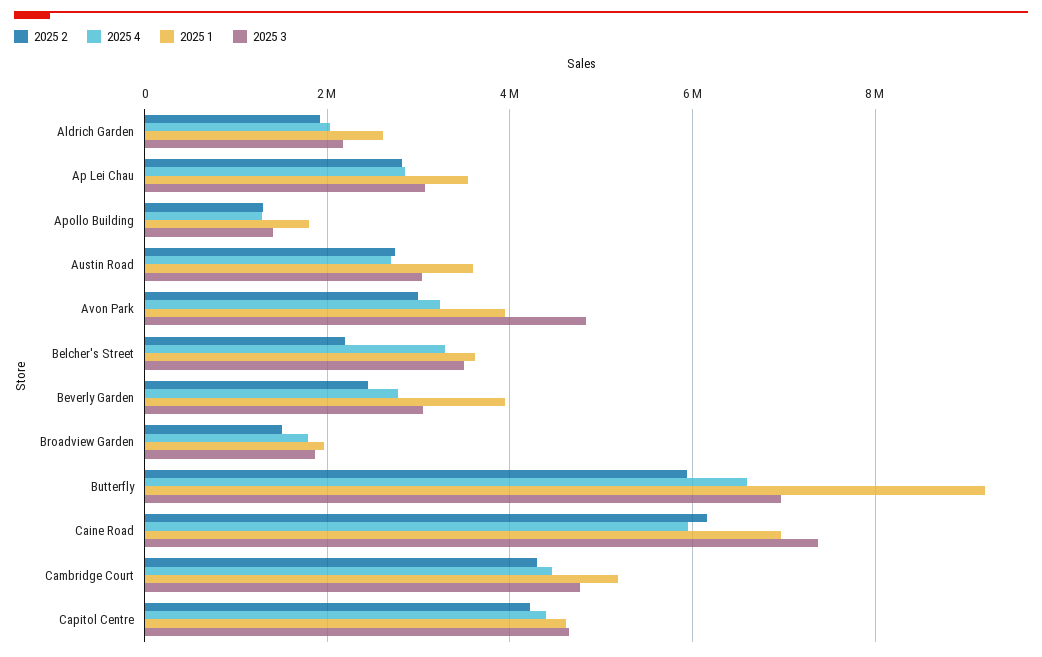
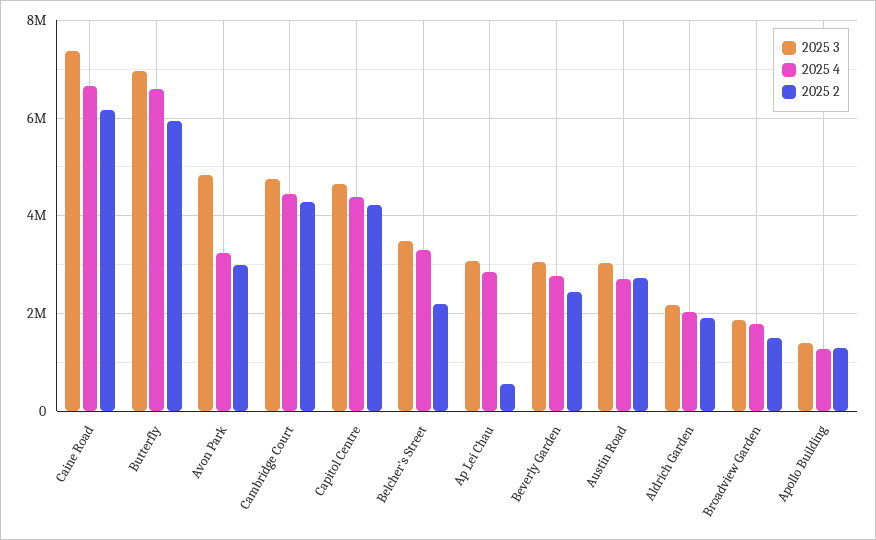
  {
    "2025 2": {
      "Aldrich Garden": 2000000,
-     "Ap Lei Chau": 2800000,
+     "Ap Lei Chau": 600000,
      "Apollo Building": 1200000,
      "Austin Road": 2800000,
      "Avon Park": 3000000,
      "Belcher's Street": 2200000,
      "Beverly Garden": 2400000,
      "Broadview Garden": 1600000,
      "Butterfly": 6000000,
      "Caine Road": 6200000,
      "Cambridge Court": 4200000,
      "Capitol Centre": 4200000
    },
    "2025 4": {
      "Aldrich Garden": 2000000,
      "Ap Lei Chau": 2800000,
      "Apollo Building": 1200000,
      "Austin Road": 2800000,
      "Avon Park": 3200000,
      "Belcher's Street": 3200000,
      "Beverly Garden": 2800000,
      "Broadview Garden": 1800000,
      "Butterfly": 6600000,
-     "Caine Road": 6000000,
+     "Caine Road": 6600000,
      "Cambridge Court": 4400000,
      "Capitol Centre": 4400000
    },
-   "2025 1": {
-     "Aldrich Garden": 2600000,
-     "Ap Lei Chau": 3600000,
-     "Apollo Building": 1800000,
-     "Austin Road": 3600000,
-     "Avon Park": 4000000,
-     "Belcher's Street": 3600000,
-     "Beverly Garden": 4000000,
-     "Broadview Garden": 2000000,
-     "Butterfly": 9200000,
-     "Caine Road": 7000000,
-     "Cambridge Court": 5200000,
-     "Capitol Centre": 4600000
-   },
    "2025 3": {
      "Aldrich Garden": 2200000,
      "Ap Lei Chau": 3000000,
      "Apollo Building": 1400000,
      "Austin Road": 3000000,
      "Avon Park": 4800000,
      "Belcher's Street": 3400000,
      "Beverly Garden": 3000000,
      "Broadview Garden": 1800000,
      "Butterfly": 7000000,
      "Caine Road": 7400000,
      "Cambridge Court": 4800000,
      "Capitol Centre": 4600000
    }
  }

